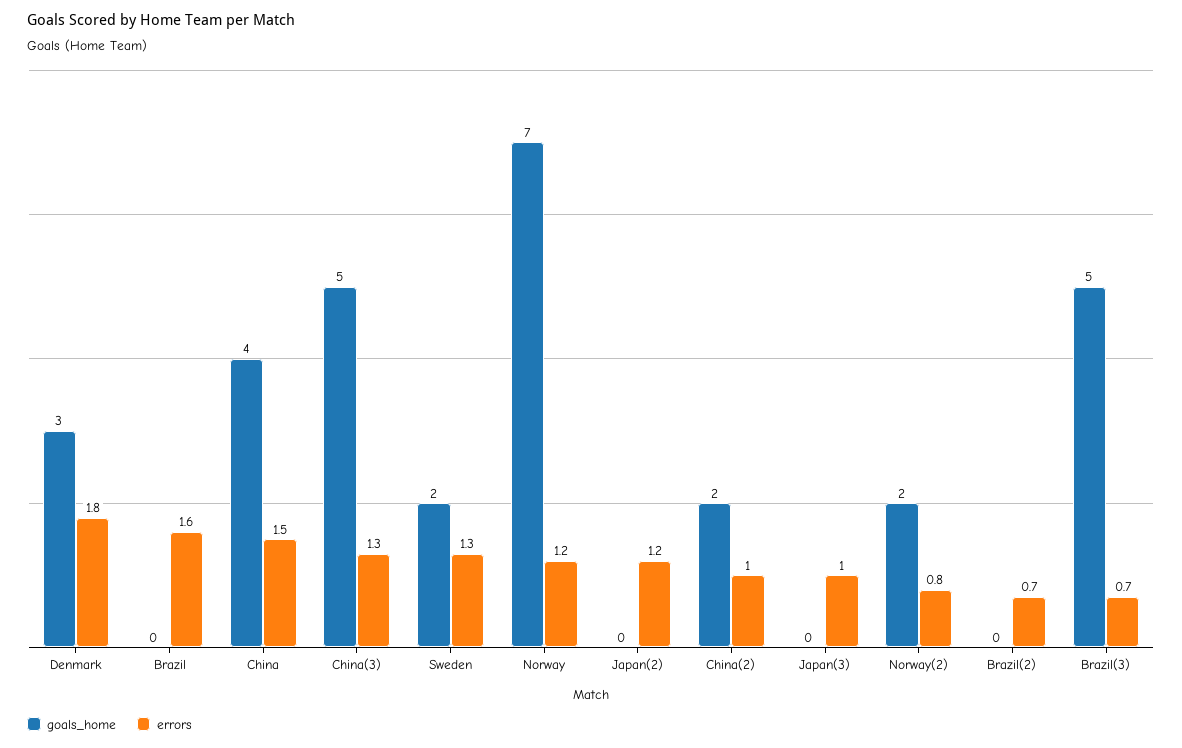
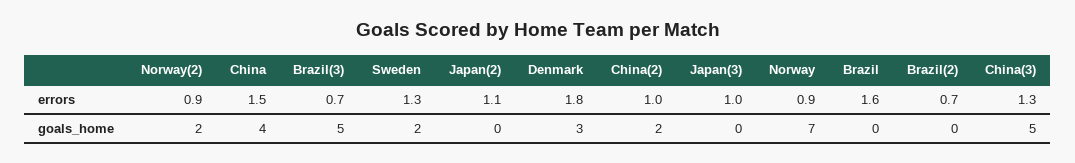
  {
    "goals_home": {
      "Denmark": 3,
      "Brazil": 0,
      "China": 4,
      "China(3)": 5,
      "Sweden": 2,
      "Norway": 7,
      "Japan(2)": 0,
      "China(2)": 2,
      "Japan(3)": 0,
      "Norway(2)": 2,
      "Brazil(2)": 0,
      "Brazil(3)": 5
    },
    "errors": {
      "Denmark": 1.8,
      "Brazil": 1.6,
      "China": 1.5,
      "China(3)": 1.3,
      "Sweden": 1.3,
-     "Norway": 1.2,
+     "Norway": 0.9,
-     "Japan(2)": 1.2,
+     "Japan(2)": 1.1,
      "China(2)": 1,
      "Japan(3)": 1,
-     "Norway(2)": 0.8,
+     "Norway(2)": 0.9,
      "Brazil(2)": 0.7,
      "Brazil(3)": 0.7
    }
  }

